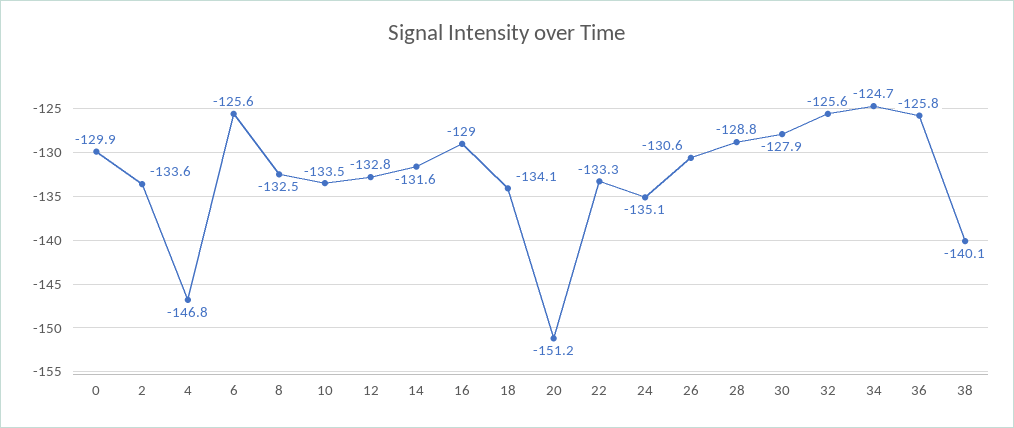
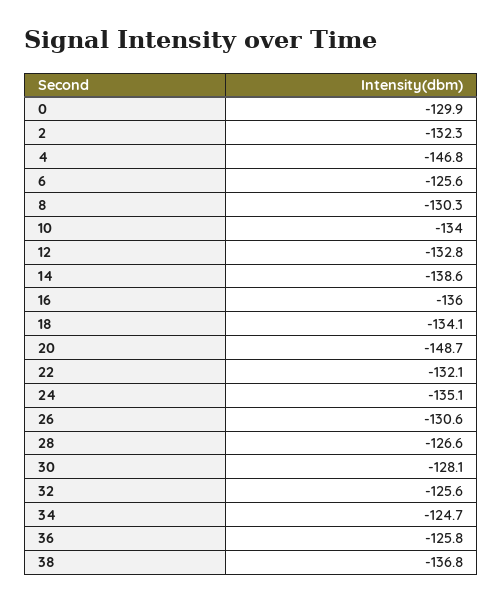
  {
    "0": -129.9,
-   "2": -133.6,
+   "2": -132.3,
    "4": -146.8,
    "6": -125.6,
-   "8": -132.5,
+   "8": -130.3,
-   "10": -133.5,
+   "10": -134,
    "12": -132.8,
-   "14": -131.6,
+   "14": -138.6,
-   "16": -129,
+   "16": -136,
    "18": -134.1,
-   "20": -151.2,
+   "20": -148.7,
-   "22": -133.3,
+   "22": -132.1,
    "24": -135.1,
    "26": -130.6,
-   "28": -128.8,
+   "28": -126.6,
-   "30": -127.9,
+   "30": -128.1,
    "32": -125.6,
    "34": -124.7,
    "36": -125.8,
-   "38": -140.1
+   "38": -136.8
  }

